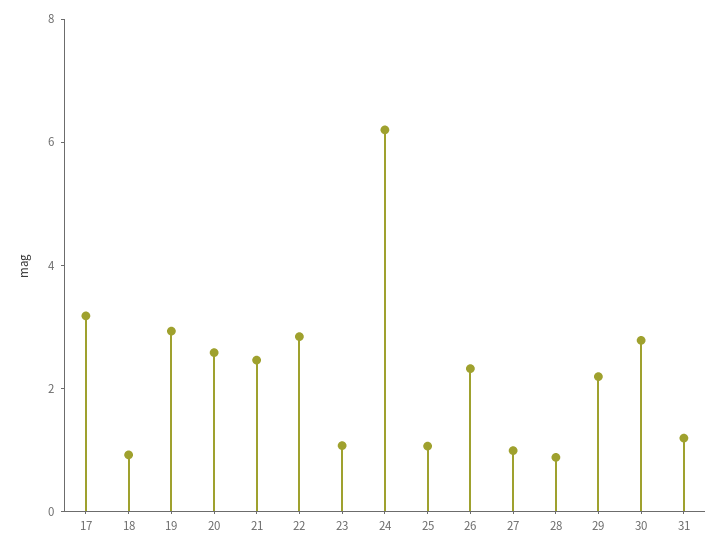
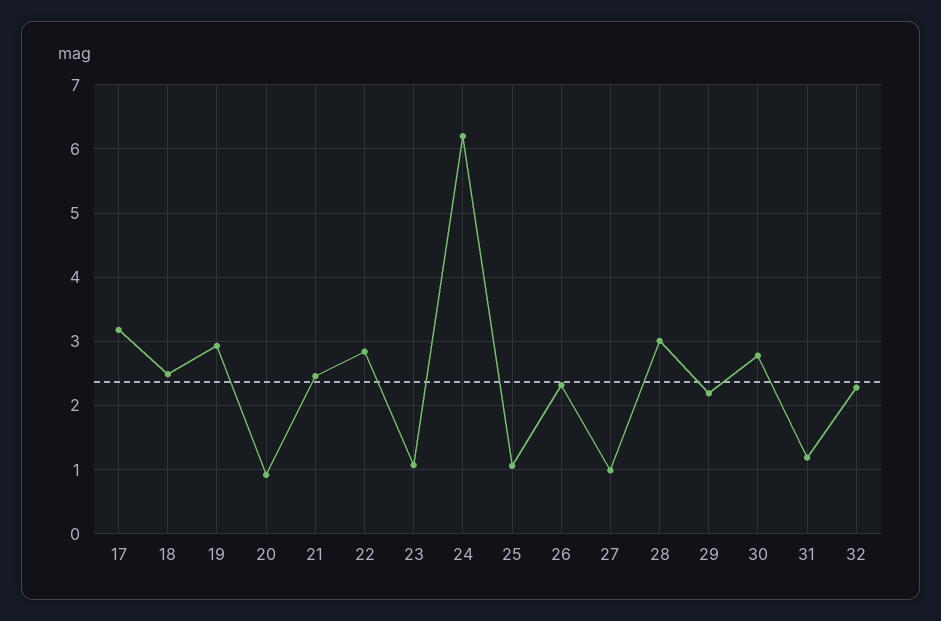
  {
    "17": 3.2,
-   "18": 1,
+   "18": 2.5,
    "19": 2.9,
-   "20": 2.5,
+   "20": 0.9,
    "21": 2.5,
    "22": 2.8,
    "23": 1.1,
    "24": 6.2,
    "25": 1.1,
    "26": 2.3,
    "27": 1,
-   "28": 1,
+   "28": 3,
    "29": 2.2,
    "30": 2.8,
-   "31": 1.2
+   "31": 1.2,
+   "32": 2.3
  }

